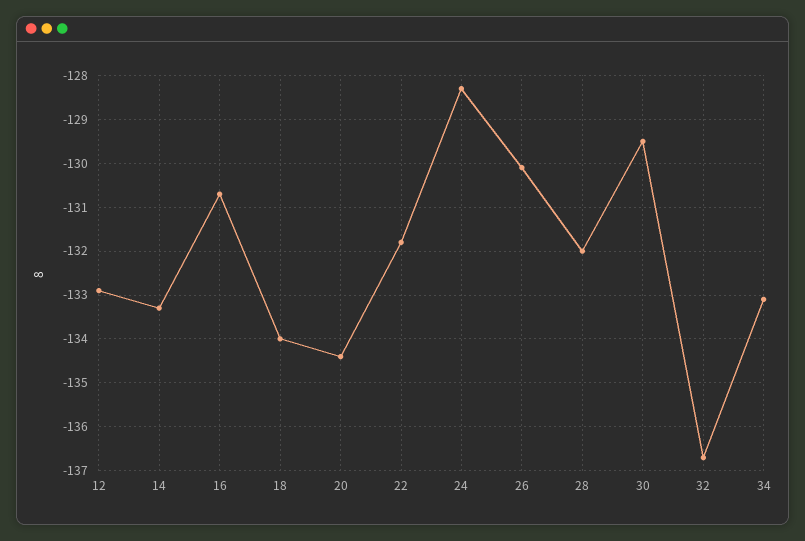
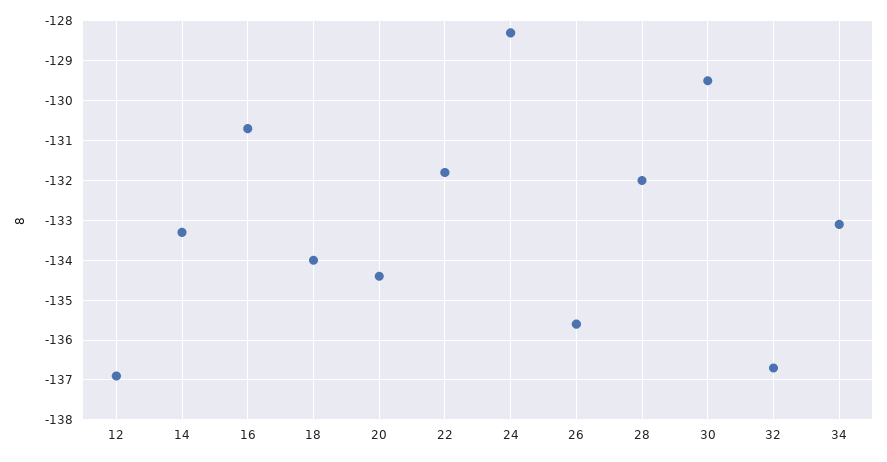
  {
-   "12": -133,
+   "12": -137,
    "14": -133.5,
    "16": -130.5,
    "18": -134,
    "20": -134.5,
    "22": -132,
    "24": -128.5,
-   "26": -130,
+   "26": -135.5,
    "28": -132,
    "30": -129.5,
    "32": -136.5,
    "34": -133
  }

